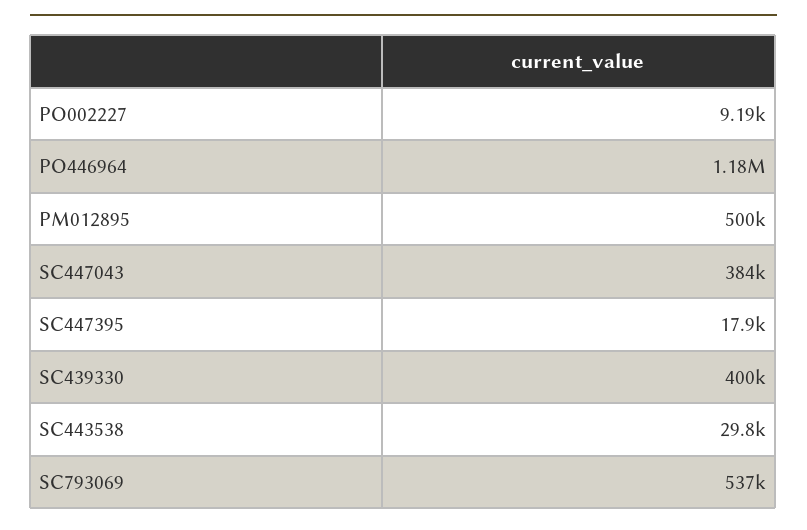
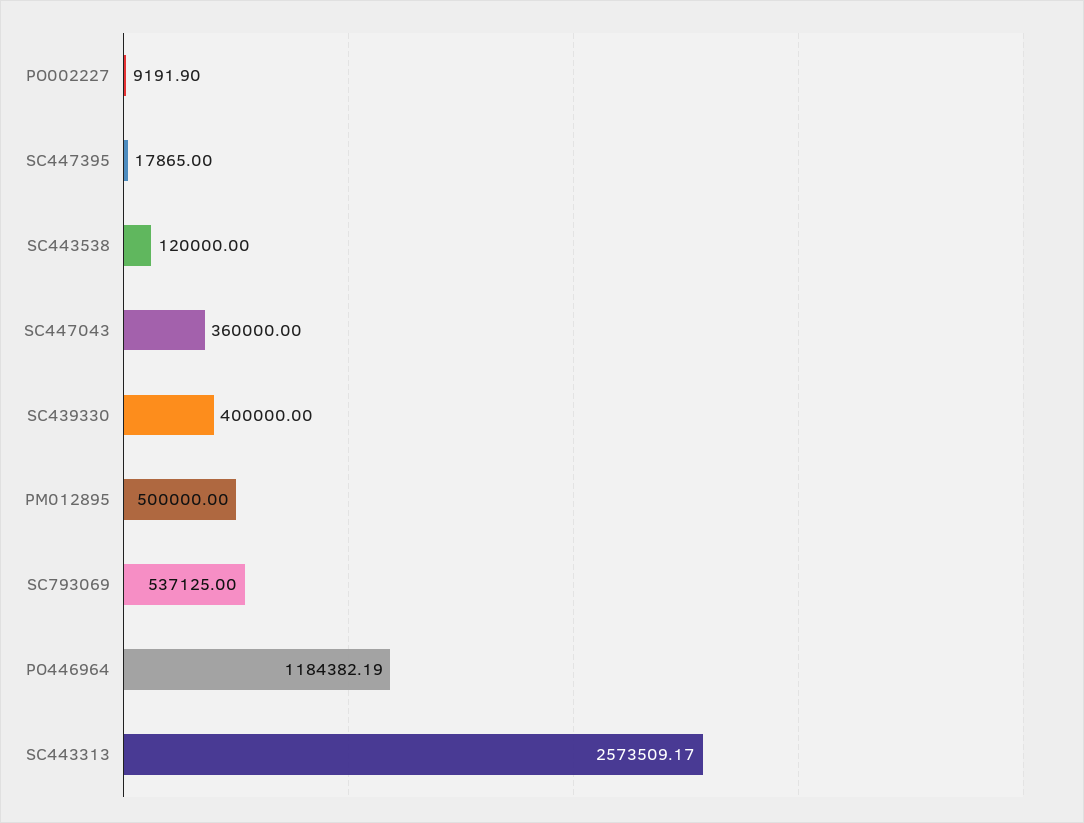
  {
    "PO002227": 9191.9,
    "PO446964": 1184382.19,
    "PM012895": 500000,
-   "SC447043": 384000,
+   "SC447043": 360000,
    "SC447395": 17865,
    "SC439330": 400000,
-   "SC443538": 29800,
+   "SC443538": 120000,
-   "SC793069": 537125
+   "SC793069": 537125,
+   "SC443313": 2573509.17
  }

